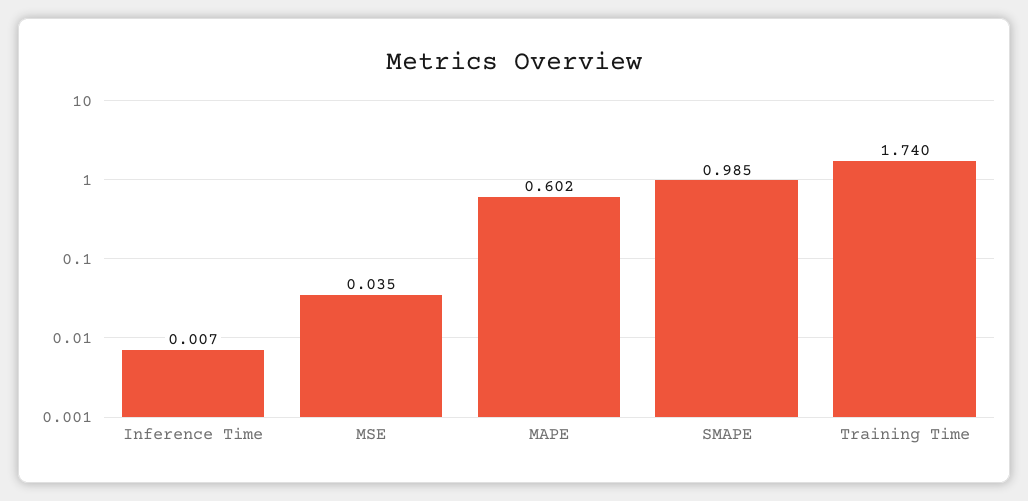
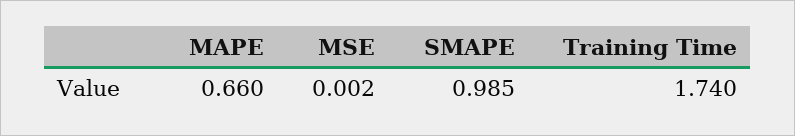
  {
-   "Inference Time": 0.007,
-   "MSE": 0.035,
+   "MSE": 0.002,
-   "MAPE": 0.602,
+   "MAPE": 0.66,
    "SMAPE": 0.985,
    "Training Time": 1.74
  }

